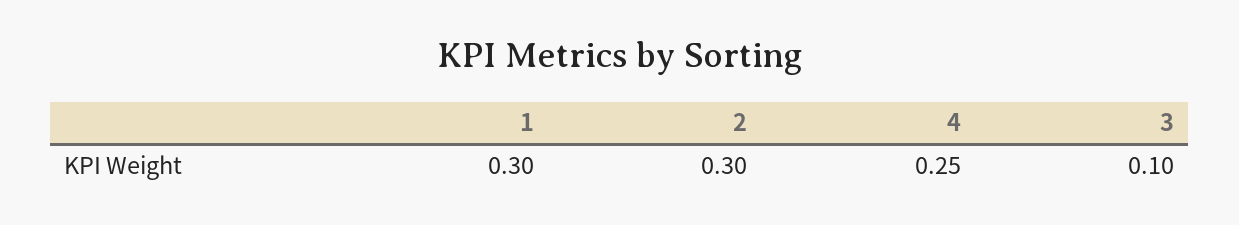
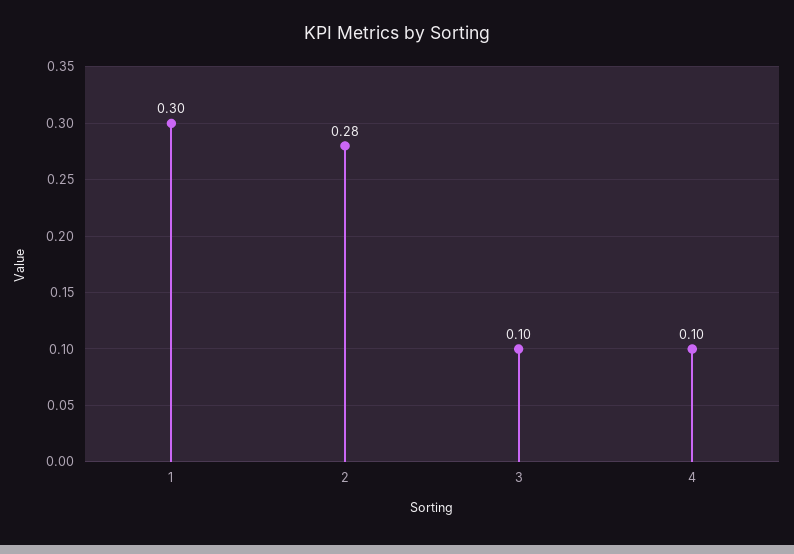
  {
    "1": 0.3,
-   "2": 0.3,
+   "2": 0.28,
-   "4": 0.25,
+   "4": 0.1,
    "3": 0.1
  }

